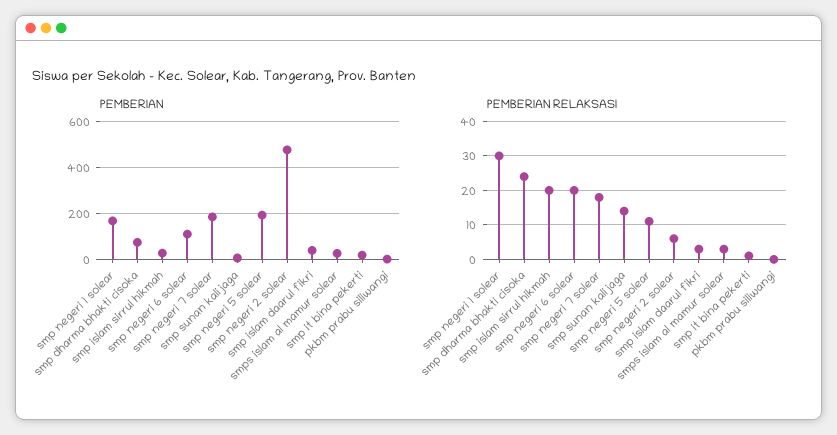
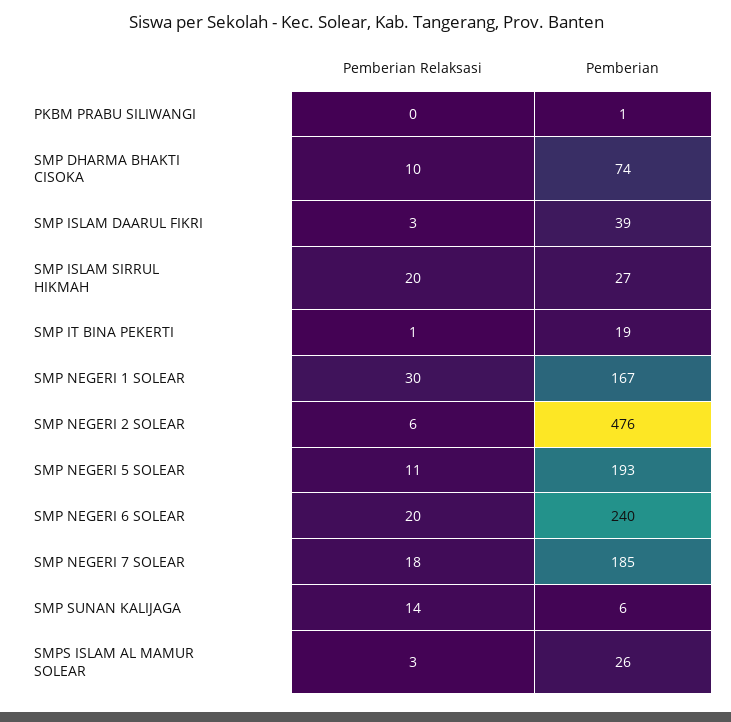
  {
    "PEMBERIAN": {
      "smp negeri 1 solear": 167,
      "smp dharma bhakti cisoka": 74,
      "smp islam sirrul hikmah": 27,
-     "smp negeri 6 solear": 100,
+     "smp negeri 6 solear": 240,
      "smp negeri 7 solear": 185,
      "smp sunan kalijaga": 6,
      "smp negeri 5 solear": 193,
      "smp negeri 2 solear": 476,
      "smp islam daarul fikri": 39,
      "smps islam al mamur solear": 26,
      "smp it bina pekerti": 19,
      "pkbm prabu siliwangi": 1
    },
    "PEMBERIAN RELAKSASI": {
      "smp negeri 1 solear": 30,
-     "smp dharma bhakti cisoka": 25,
+     "smp dharma bhakti cisoka": 10,
      "smp islam sirrul hikmah": 20,
      "smp negeri 6 solear": 20,
      "smp negeri 7 solear": 18,
      "smp sunan kalijaga": 14,
      "smp negeri 5 solear": 11,
      "smp negeri 2 solear": 6,
      "smp islam daarul fikri": 3,
      "smps islam al mamur solear": 3,
      "smp it bina pekerti": 1,
      "pkbm prabu siliwangi": 0
    }
  }

